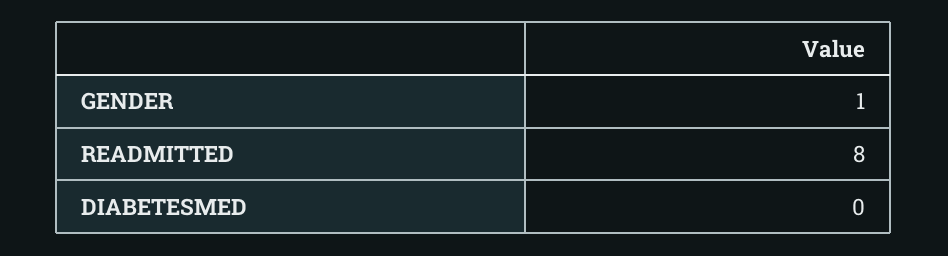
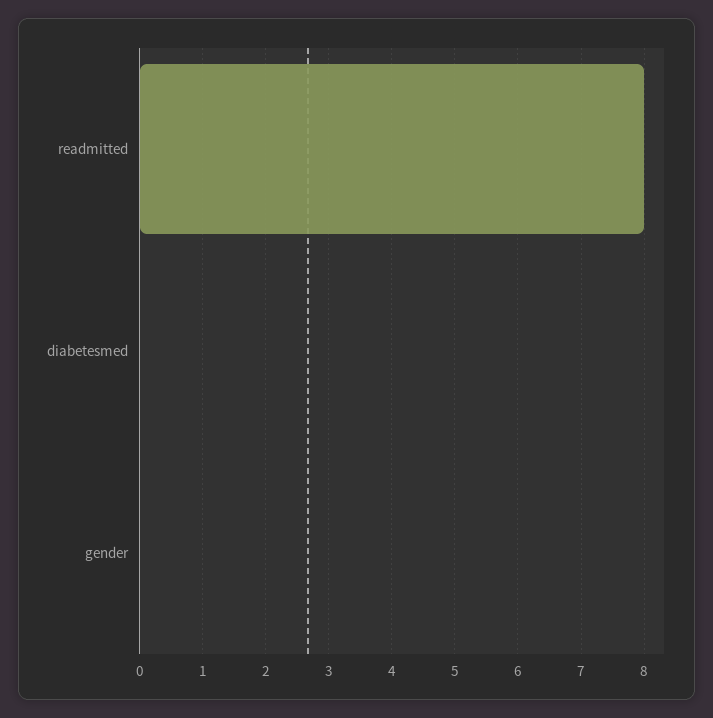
  {
-   "GENDER": 1,
+   "GENDER": 0,
    "READMITTED": 8,
    "DIABETESMED": 0
  }

